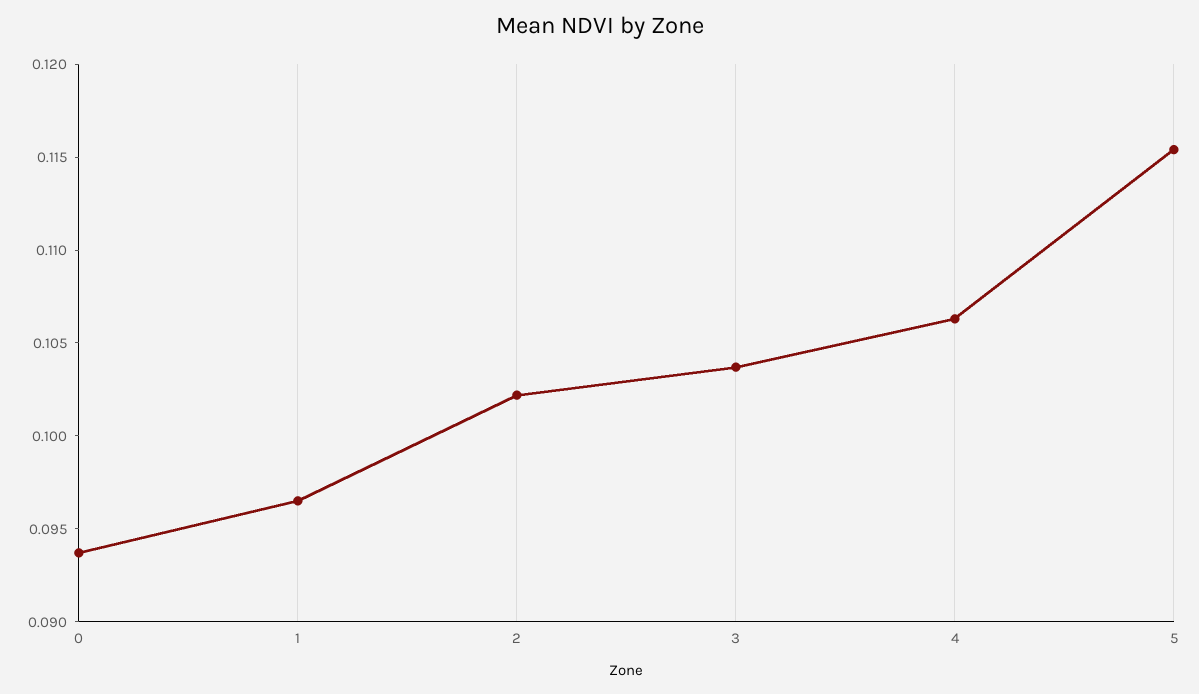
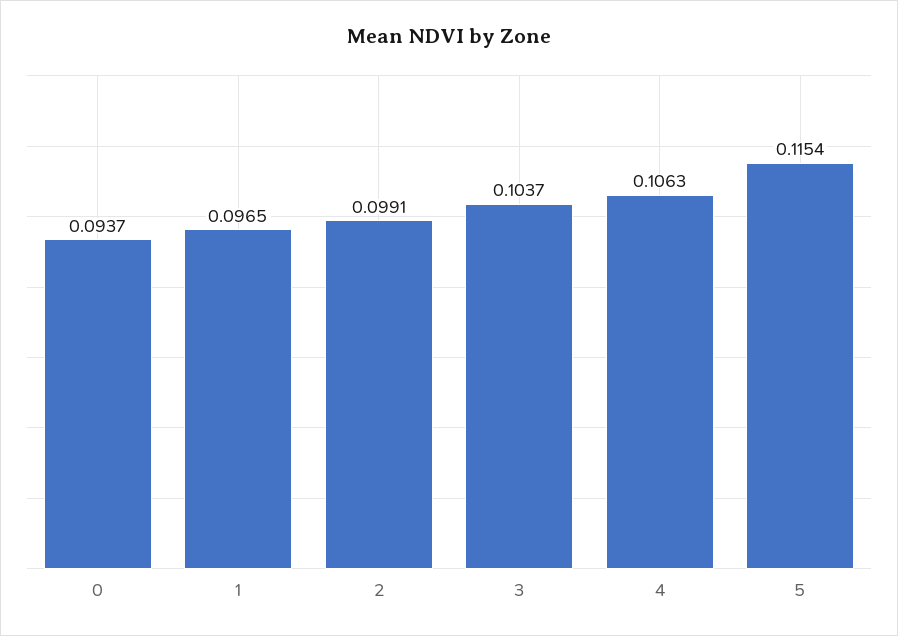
  {
    "0": 0.0937,
    "1": 0.0965,
-   "2": 0.102,
+   "2": 0.0991,
    "3": 0.1037,
    "4": 0.1063,
    "5": 0.1154
  }

